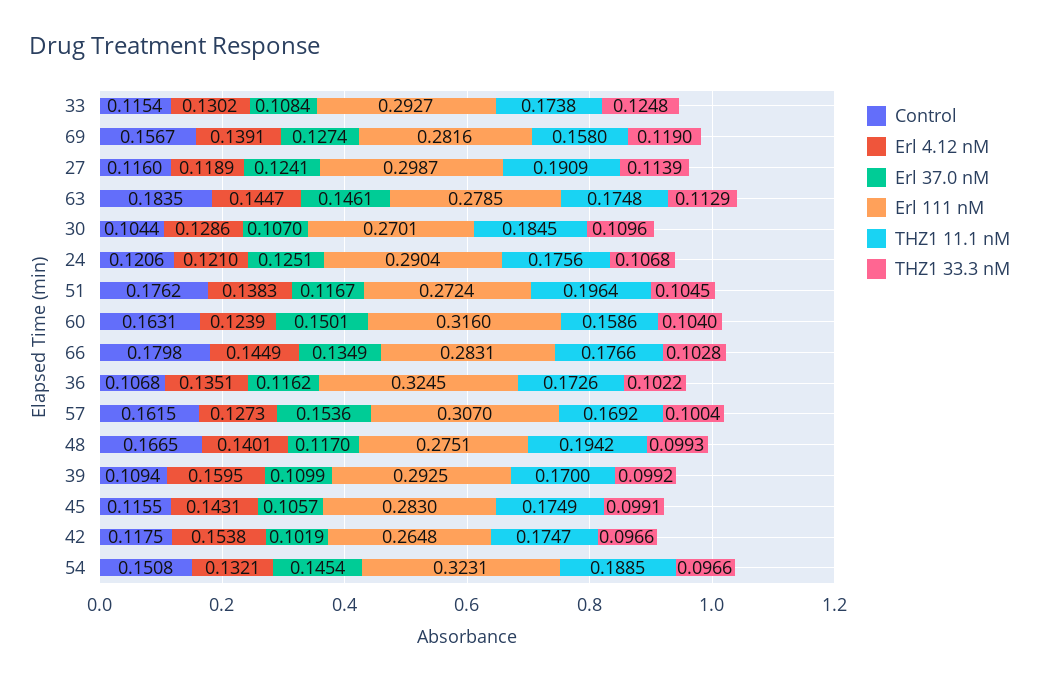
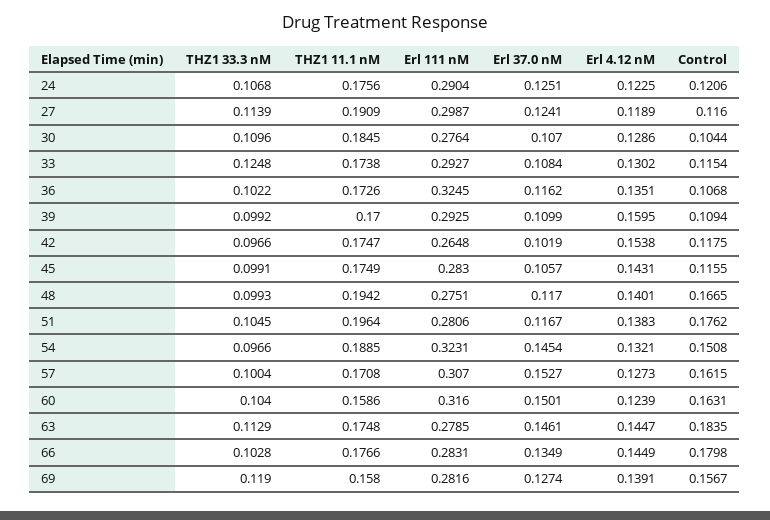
  {
    "Control": {
      "33": 0.1154,
      "69": 0.1567,
      "27": 0.116,
      "63": 0.1835,
      "30": 0.1044,
      "24": 0.1206,
      "51": 0.1762,
      "60": 0.1631,
      "66": 0.1798,
      "36": 0.1068,
      "57": 0.1615,
      "48": 0.1665,
      "39": 0.1094,
      "45": 0.1155,
      "42": 0.1175,
      "54": 0.1508
    },
    "Erl 4.12 nM": {
      "33": 0.1302,
      "69": 0.1391,
      "27": 0.1189,
      "63": 0.1447,
      "30": 0.1286,
-     "24": 0.121,
+     "24": 0.1225,
      "51": 0.1383,
      "60": 0.1239,
      "66": 0.1449,
      "36": 0.1351,
      "57": 0.1273,
      "48": 0.1401,
      "39": 0.1595,
      "45": 0.1431,
      "42": 0.1538,
      "54": 0.1321
    },
    "Erl 37.0 nM": {
      "33": 0.1084,
      "69": 0.1274,
      "27": 0.1241,
      "63": 0.1461,
      "30": 0.107,
      "24": 0.1251,
      "51": 0.1167,
      "60": 0.1501,
      "66": 0.1349,
      "36": 0.1162,
-     "57": 0.1536,
+     "57": 0.1527,
      "48": 0.117,
      "39": 0.1099,
      "45": 0.1057,
      "42": 0.1019,
      "54": 0.1454
    },
    "Erl 111 nM": {
      "33": 0.2927,
      "69": 0.2816,
      "27": 0.2987,
      "63": 0.2785,
-     "30": 0.2701,
+     "30": 0.2764,
      "24": 0.2904,
-     "51": 0.2724,
+     "51": 0.2806,
      "60": 0.316,
      "66": 0.2831,
      "36": 0.3245,
      "57": 0.307,
      "48": 0.2751,
      "39": 0.2925,
      "45": 0.283,
      "42": 0.2648,
      "54": 0.3231
    },
    "THZ1 11.1 nM": {
      "33": 0.1738,
      "69": 0.158,
      "27": 0.1909,
      "63": 0.1748,
      "30": 0.1845,
      "24": 0.1756,
      "51": 0.1964,
      "60": 0.1586,
      "66": 0.1766,
      "36": 0.1726,
-     "57": 0.1692,
+     "57": 0.1708,
      "48": 0.1942,
      "39": 0.17,
      "45": 0.1749,
      "42": 0.1747,
      "54": 0.1885
    },
    "THZ1 33.3 nM": {
      "33": 0.1248,
      "69": 0.119,
      "27": 0.1139,
      "63": 0.1129,
      "30": 0.1096,
      "24": 0.1068,
      "51": 0.1045,
      "60": 0.104,
      "66": 0.1028,
      "36": 0.1022,
      "57": 0.1004,
      "48": 0.0993,
      "39": 0.0992,
      "45": 0.0991,
      "42": 0.0966,
      "54": 0.0966
    }
  }

